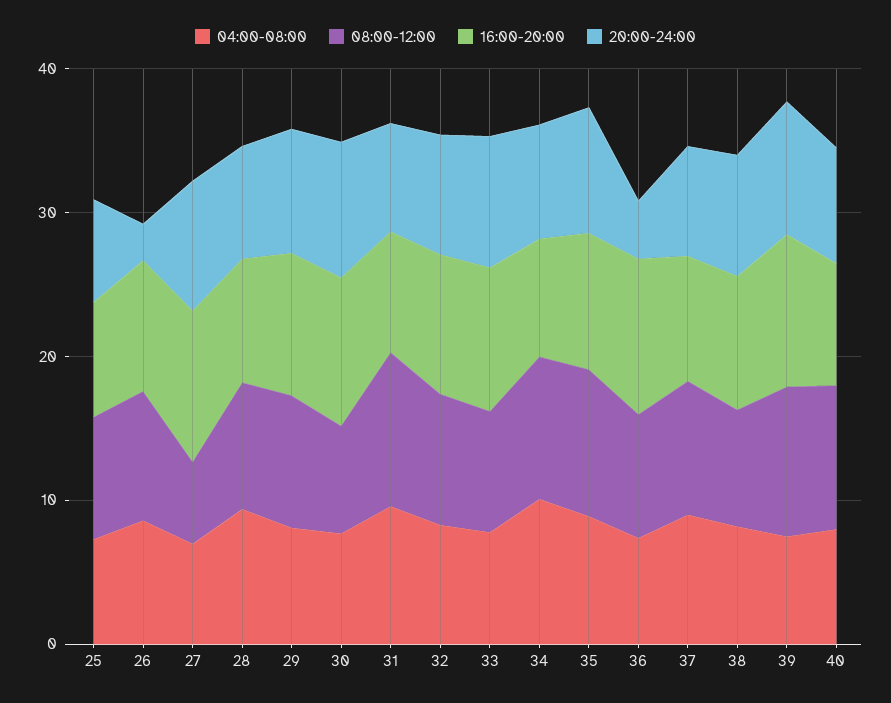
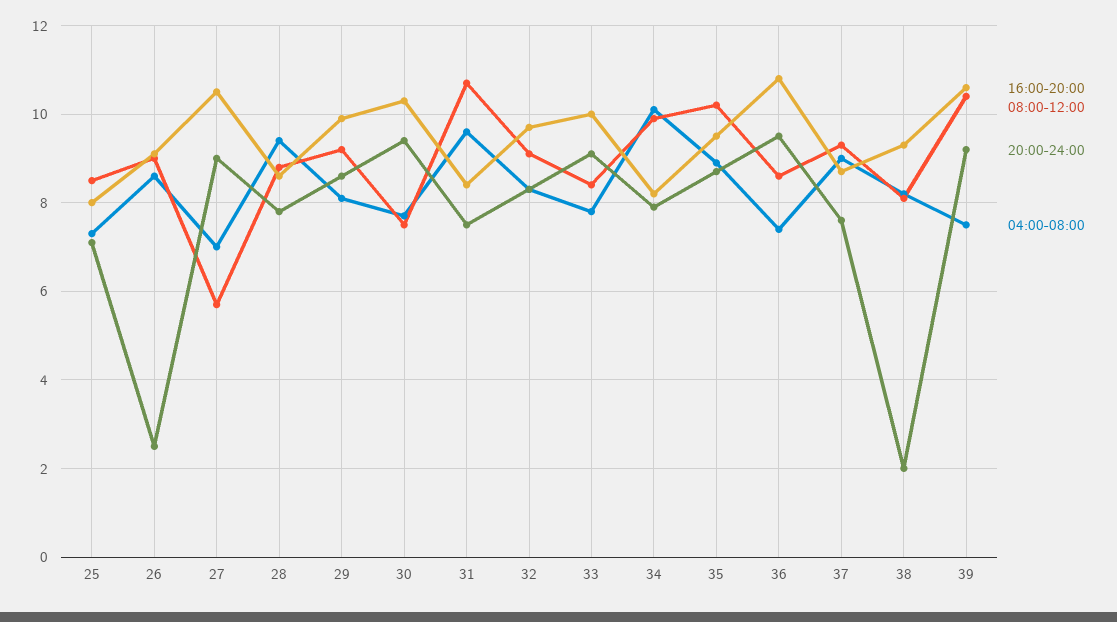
  {
    "04:00-08:00": {
      "25": 7.5,
      "26": 8.5,
      "27": 7,
      "28": 9.5,
      "29": 8,
      "30": 7.5,
      "31": 9.5,
      "32": 8.5,
      "33": 8,
      "34": 10,
      "35": 9,
      "36": 7.5,
      "37": 9,
      "38": 8,
-     "39": 7.5,
+     "39": 7.5
-     "40": 8
    },
    "08:00-12:00": {
      "25": 8.5,
      "26": 9,
      "27": 5.5,
      "28": 9,
      "29": 9,
      "30": 7.5,
      "31": 10.5,
      "32": 9,
      "33": 8.5,
      "34": 10,
      "35": 10,
      "36": 8.5,
      "37": 9.5,
      "38": 8,
-     "39": 10.5,
+     "39": 10.5
-     "40": 10
    },
    "16:00-20:00": {
      "25": 8,
      "26": 9,
      "27": 10.5,
      "28": 8.5,
      "29": 10,
      "30": 10.5,
      "31": 8.5,
      "32": 9.5,
      "33": 10,
      "34": 8,
      "35": 9.5,
      "36": 11,
      "37": 8.5,
      "38": 9.5,
-     "39": 10.5,
+     "39": 10.5
-     "40": 8
    },
    "20:00-24:00": {
      "25": 7,
      "26": 2.5,
      "27": 9,
      "28": 8,
      "29": 8.5,
      "30": 9.5,
      "31": 7.5,
      "32": 8.5,
      "33": 9,
      "34": 8,
      "35": 8.5,
-     "36": 4,
+     "36": 9.5,
      "37": 7.5,
-     "38": 8,
+     "38": 2,
-     "39": 9,
+     "39": 9
-     "40": 8
    }
  }

